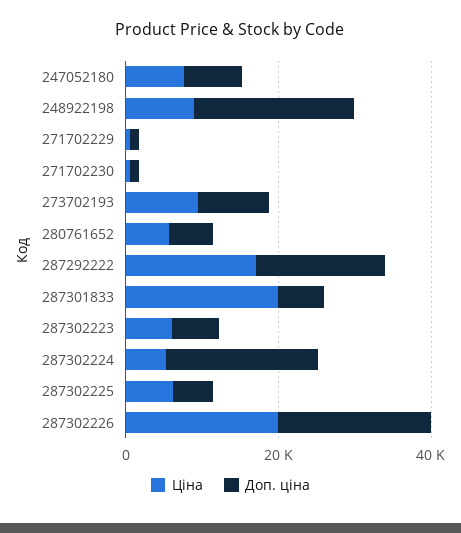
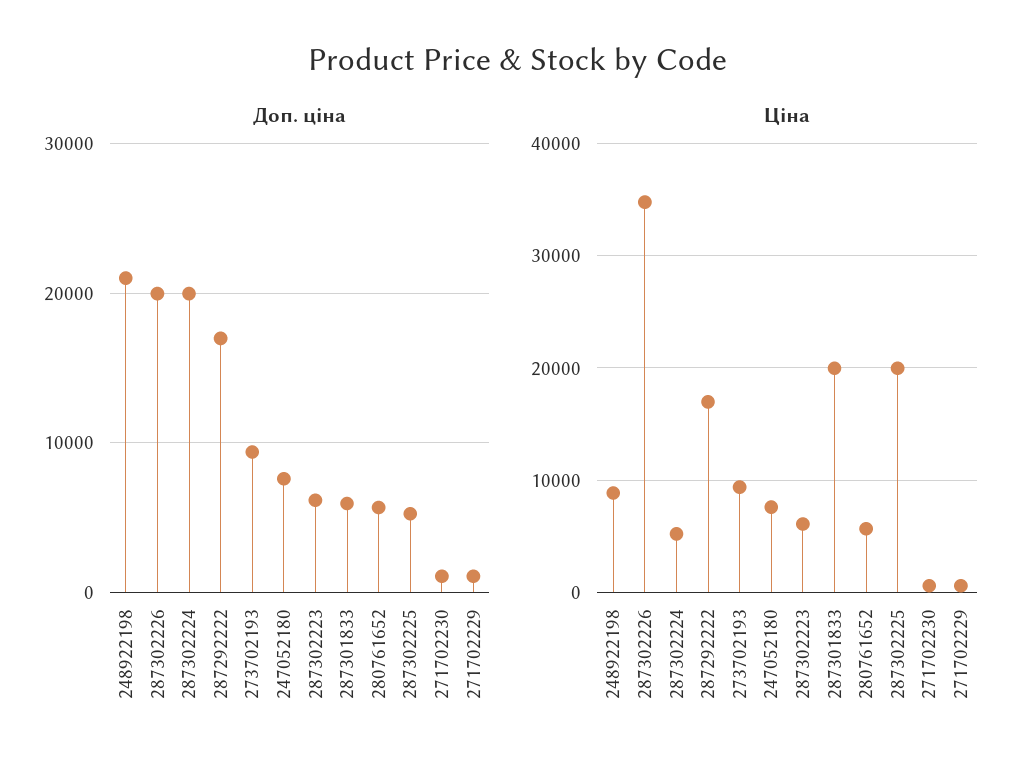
  {
    "Ціна": {
      "247052180": 8000,
      "248922198": 9000,
      "271702229": 1000,
      "271702230": 1000,
      "273702193": 9000,
      "280761652": 6000,
      "287292222": 17000,
      "287301833": 20000,
      "287302223": 6000,
      "287302224": 5000,
-     "287302225": 5000,
+     "287302225": 20000,
-     "287302226": 20000
+     "287302226": 35000
    },
    "Доп. ціна": {
      "247052180": 8000,
      "248922198": 21000,
      "271702229": 1000,
      "271702230": 1000,
      "273702193": 9000,
      "280761652": 6000,
      "287292222": 17000,
      "287301833": 6000,
      "287302223": 6000,
      "287302224": 20000,
      "287302225": 5000,
      "287302226": 20000
    }
  }

